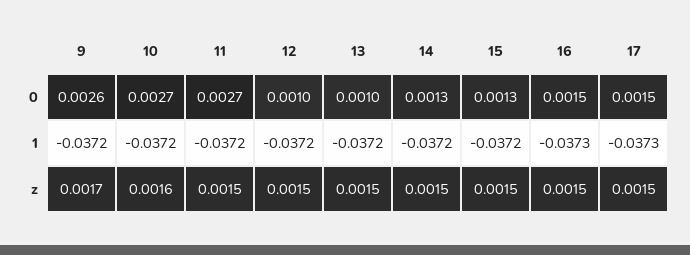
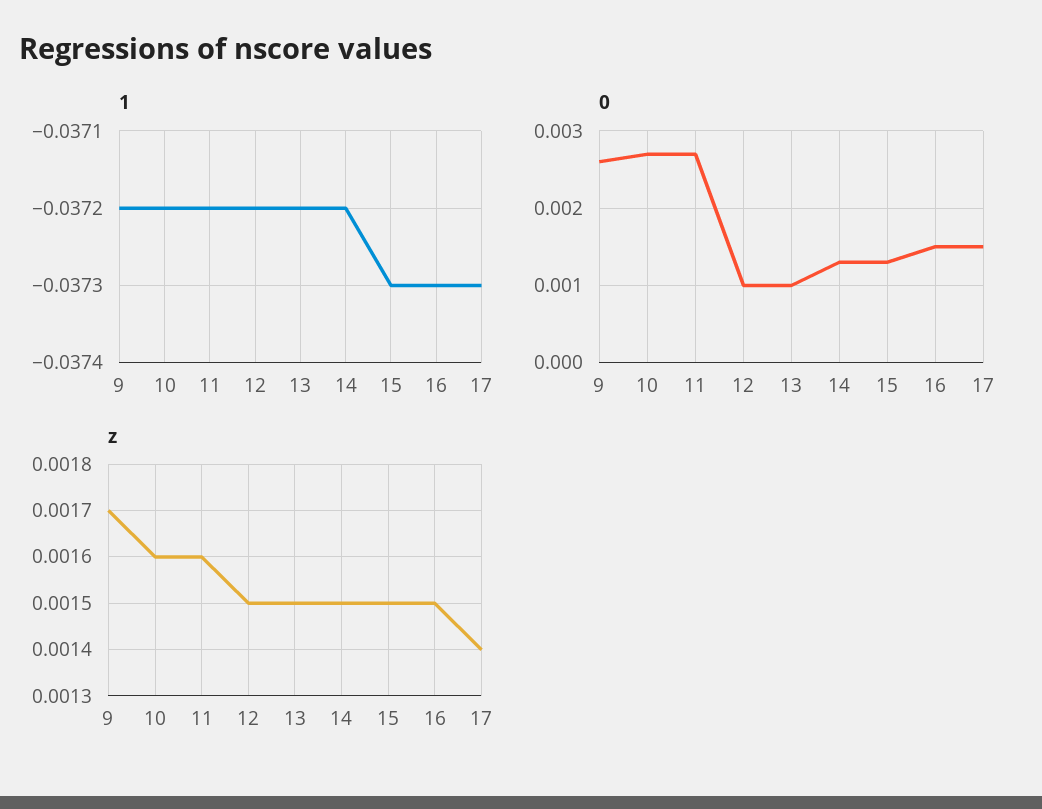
  {
    "0": {
      "9": 0.0026,
      "10": 0.0027,
      "11": 0.0027,
      "12": 0.001,
      "13": 0.001,
      "14": 0.0013,
      "15": 0.0013,
      "16": 0.0015,
      "17": 0.0015
    },
    "1": {
      "9": -0.0372,
      "10": -0.0372,
      "11": -0.0372,
      "12": -0.0372,
      "13": -0.0372,
      "14": -0.0372,
-     "15": -0.0372,
+     "15": -0.0373,
      "16": -0.0373,
      "17": -0.0373
    },
    "z": {
      "9": 0.0017,
      "10": 0.0016,
-     "11": 0.0015,
+     "11": 0.0016,
      "12": 0.0015,
      "13": 0.0015,
      "14": 0.0015,
      "15": 0.0015,
      "16": 0.0015,
-     "17": 0.0015
+     "17": 0.0014
    }
  }

